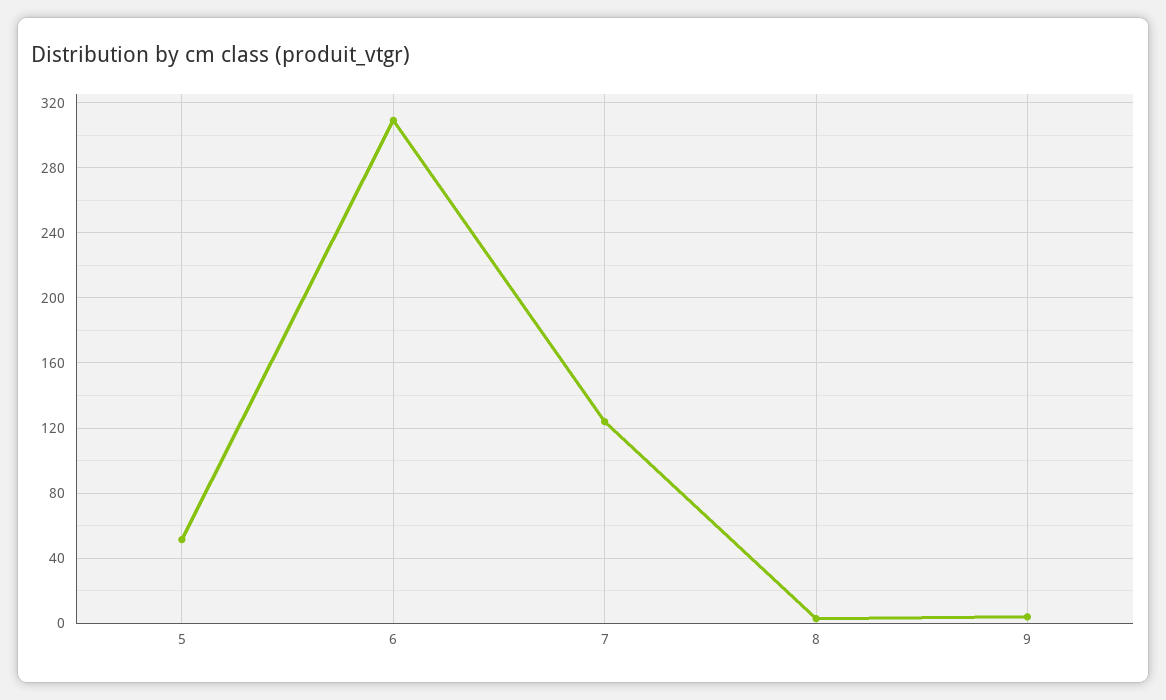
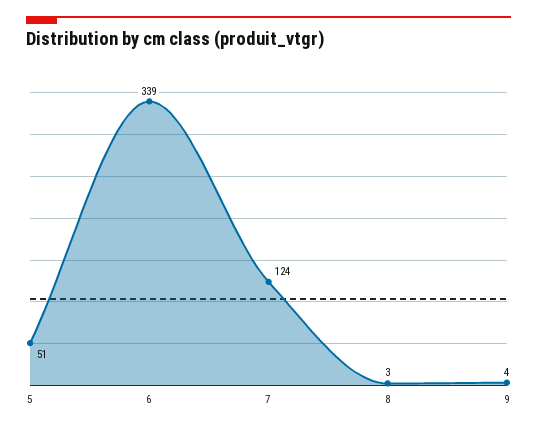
  {
    "5": 51,
-   "6": 310,
+   "6": 339,
    "7": 124,
    "8": 3,
    "9": 4
  }

